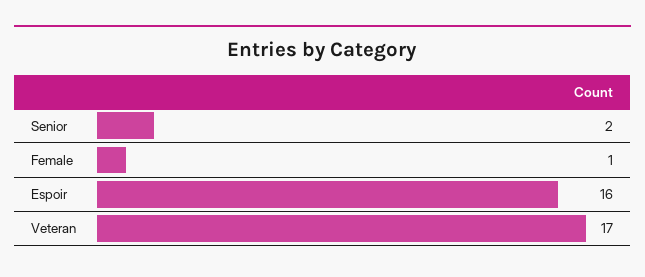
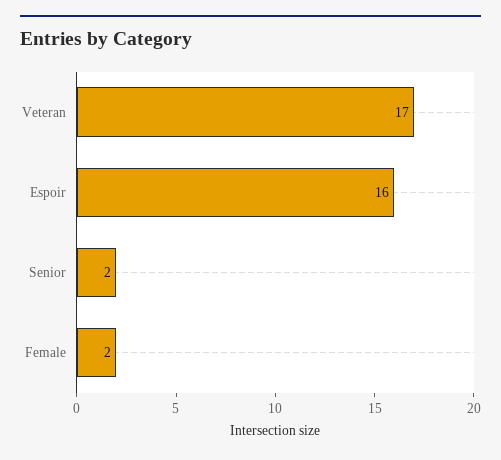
  {
    "Senior": 2,
-   "Female": 1,
+   "Female": 2,
    "Espoir": 16,
    "Veteran": 17
  }

